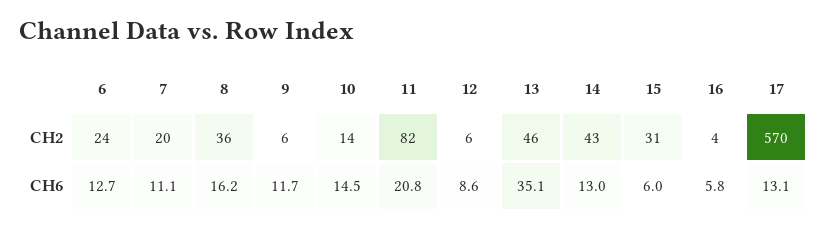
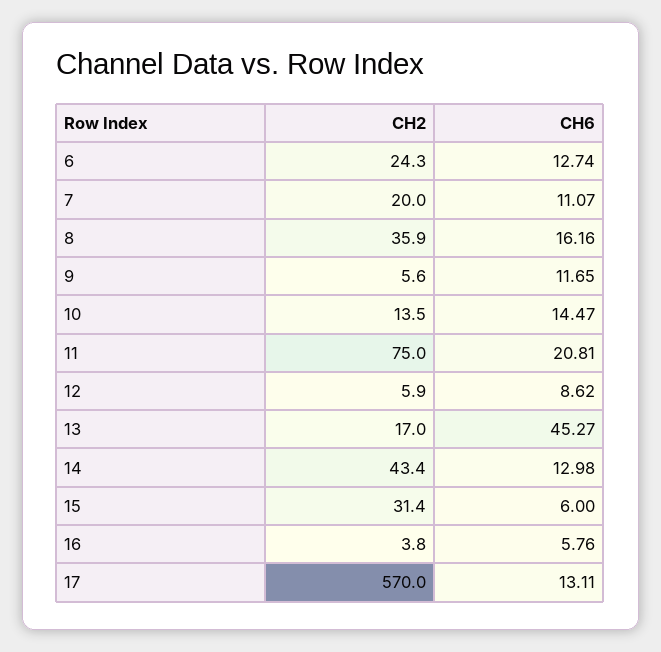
  {
    "6": {
      "CH2": 24.3,
      "CH6": 12.74
    },
    "7": {
      "CH2": 20,
      "CH6": 11.07
    },
    "8": {
      "CH2": 35.9,
      "CH6": 16.16
    },
    "9": {
      "CH2": 5.6,
      "CH6": 11.65
    },
    "10": {
      "CH2": 13.5,
      "CH6": 14.47
    },
    "11": {
-     "CH2": 82,
+     "CH2": 75,
      "CH6": 20.81
    },
    "12": {
      "CH2": 5.9,
      "CH6": 8.62
    },
    "13": {
-     "CH2": 46,
+     "CH2": 17,
-     "CH6": 35.1
+     "CH6": 45.27
    },
    "14": {
      "CH2": 43.4,
      "CH6": 12.98
    },
    "15": {
      "CH2": 31.4,
      "CH6": 6
    },
    "16": {
      "CH2": 3.8,
      "CH6": 5.76
    },
    "17": {
      "CH2": 570,
      "CH6": 13.11
    }
  }

